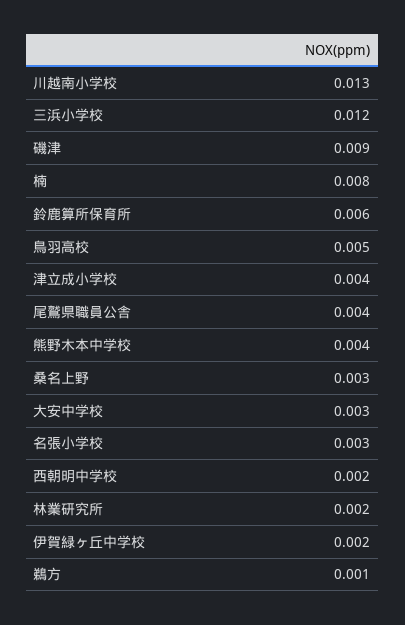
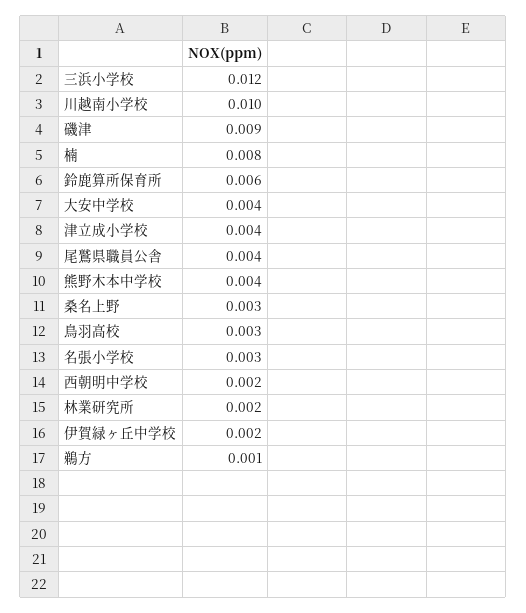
  {
-   "川越南小学校": 0.013,
+   "川越南小学校": 0.01,
    "三浜小学校": 0.012,
    "磯津": 0.009,
    "楠": 0.008,
    "鈴鹿算所保育所": 0.006,
-   "鳥羽高校": 0.005,
+   "鳥羽高校": 0.003,
    "津立成小学校": 0.004,
    "尾鷲県職員公舎": 0.004,
    "熊野木本中学校": 0.004,
    "桑名上野": 0.003,
-   "大安中学校": 0.003,
+   "大安中学校": 0.004,
    "名張小学校": 0.003,
    "西朝明中学校": 0.002,
    "林業研究所": 0.002,
    "伊賀緑ヶ丘中学校": 0.002,
    "鵜方": 0.001
  }

